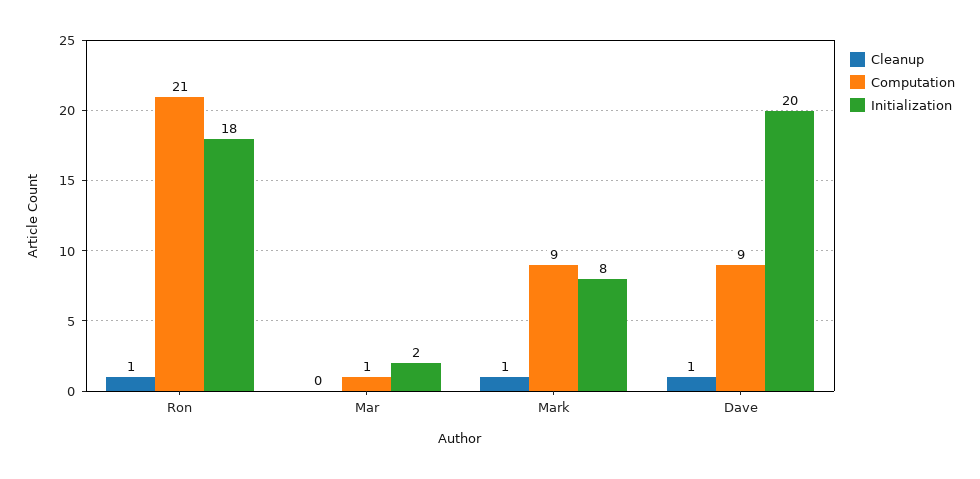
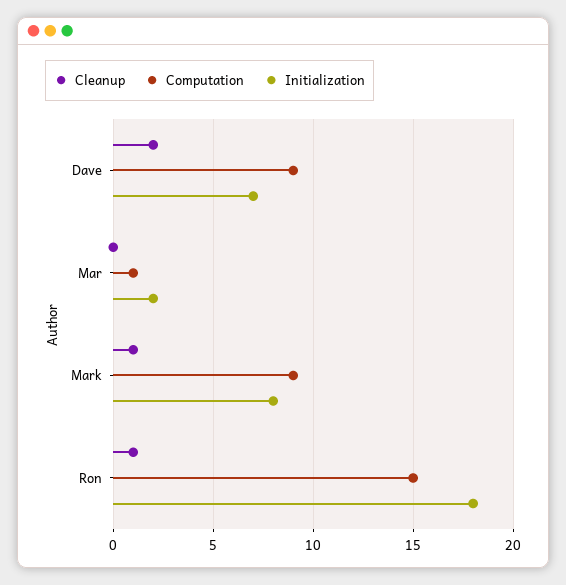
  {
    "Cleanup": {
      "Ron": 1,
      "Mar": 0,
      "Mark": 1,
-     "Dave": 1
+     "Dave": 2
    },
    "Computation": {
-     "Ron": 21,
+     "Ron": 15,
      "Mar": 1,
      "Mark": 9,
      "Dave": 9
    },
    "Initialization": {
      "Ron": 18,
      "Mar": 2,
      "Mark": 8,
-     "Dave": 20
+     "Dave": 7
    }
  }

